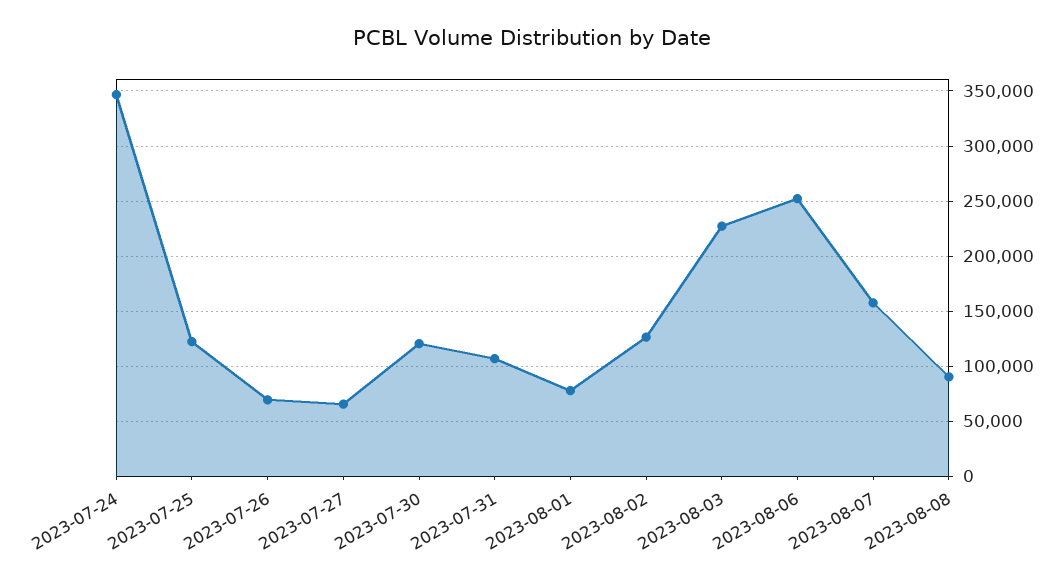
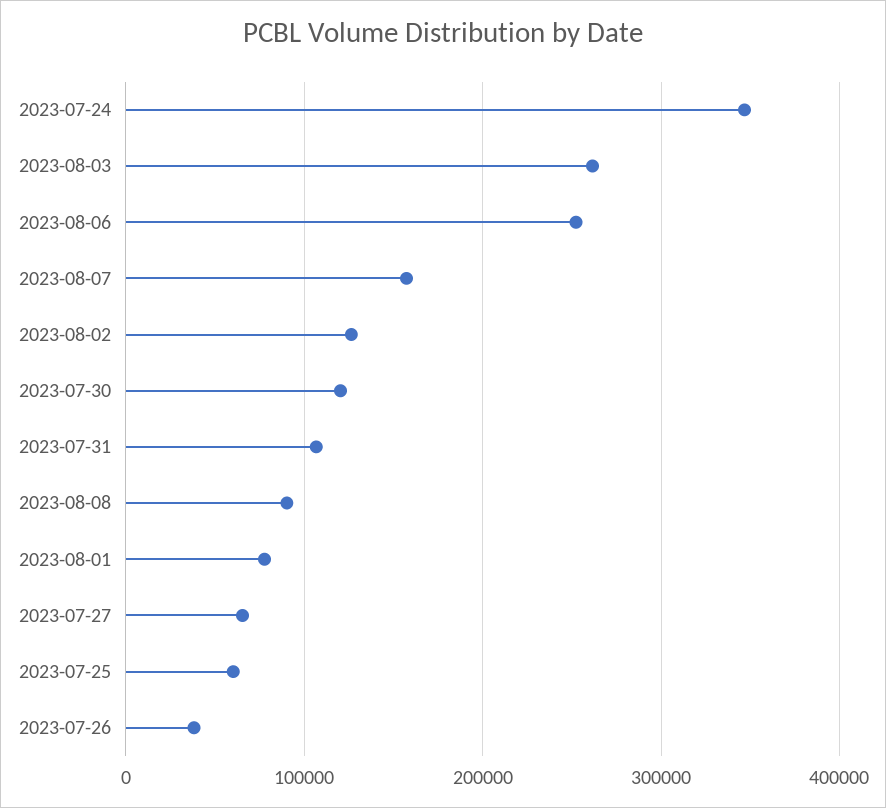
  {
    "2023-07-24": 350000,
-   "2023-07-25": 120000,
+   "2023-07-25": 60000,
-   "2023-07-26": 70000,
+   "2023-07-26": 40000,
    "2023-07-27": 70000,
    "2023-07-30": 120000,
    "2023-07-31": 110000,
    "2023-08-01": 80000,
    "2023-08-02": 130000,
-   "2023-08-03": 230000,
+   "2023-08-03": 260000,
    "2023-08-06": 250000,
    "2023-08-07": 160000,
    "2023-08-08": 90000
  }

